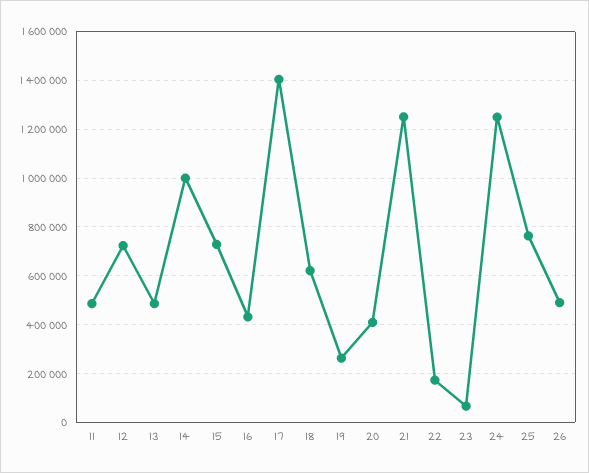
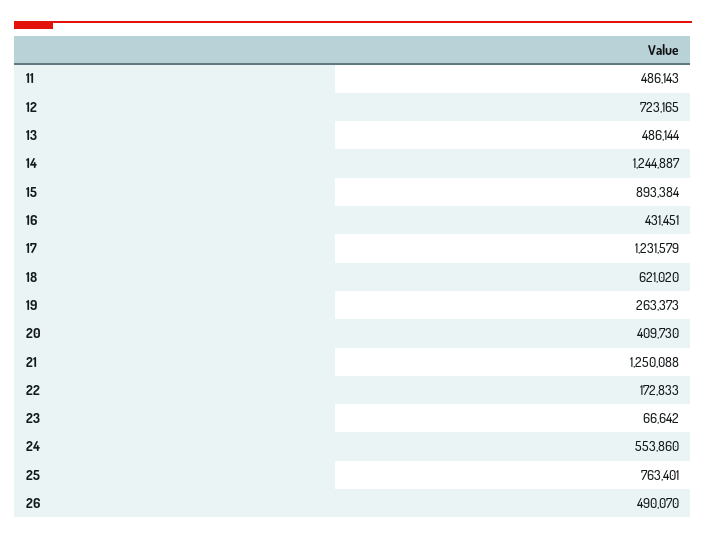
  {
    "11": 486143,
    "12": 723165,
    "13": 486144,
-   "14": 1000000,
+   "14": 1244887,
-   "15": 725000,
+   "15": 893384,
    "16": 431451,
-   "17": 1400000,
+   "17": 1231579,
    "18": 621020,
    "19": 263373,
    "20": 409730,
    "21": 1250088,
    "22": 172833,
    "23": 66642,
-   "24": 1250000,
+   "24": 553860,
    "25": 763401,
    "26": 490070
  }

